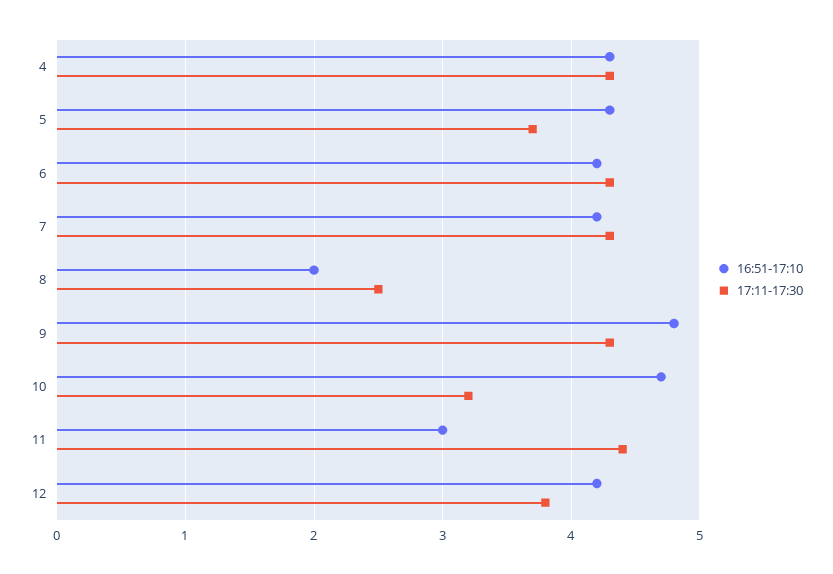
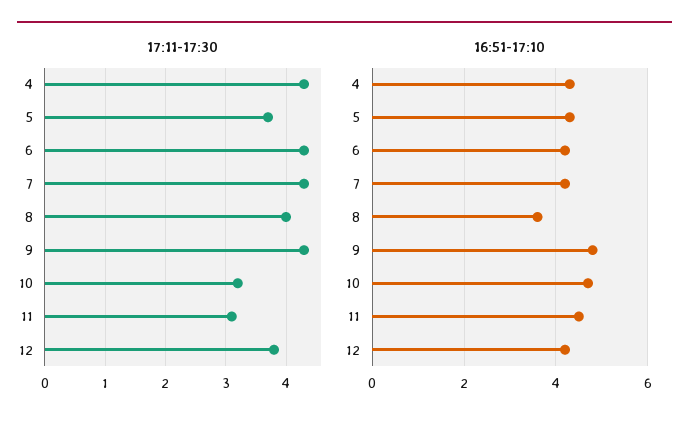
  {
    "16:51-17:10": {
      "4": 4.3,
      "5": 4.3,
      "6": 4.2,
      "7": 4.2,
-     "8": 2,
+     "8": 3.5,
      "9": 4.8,
      "10": 4.7,
-     "11": 3,
+     "11": 4.5,
      "12": 4.2
    },
    "17:11-17:30": {
      "4": 4.3,
      "5": 3.7,
      "6": 4.3,
      "7": 4.3,
-     "8": 2.5,
+     "8": 4,
      "9": 4.3,
      "10": 3.2,
-     "11": 4.4,
+     "11": 3.1,
      "12": 3.8
    }
  }

